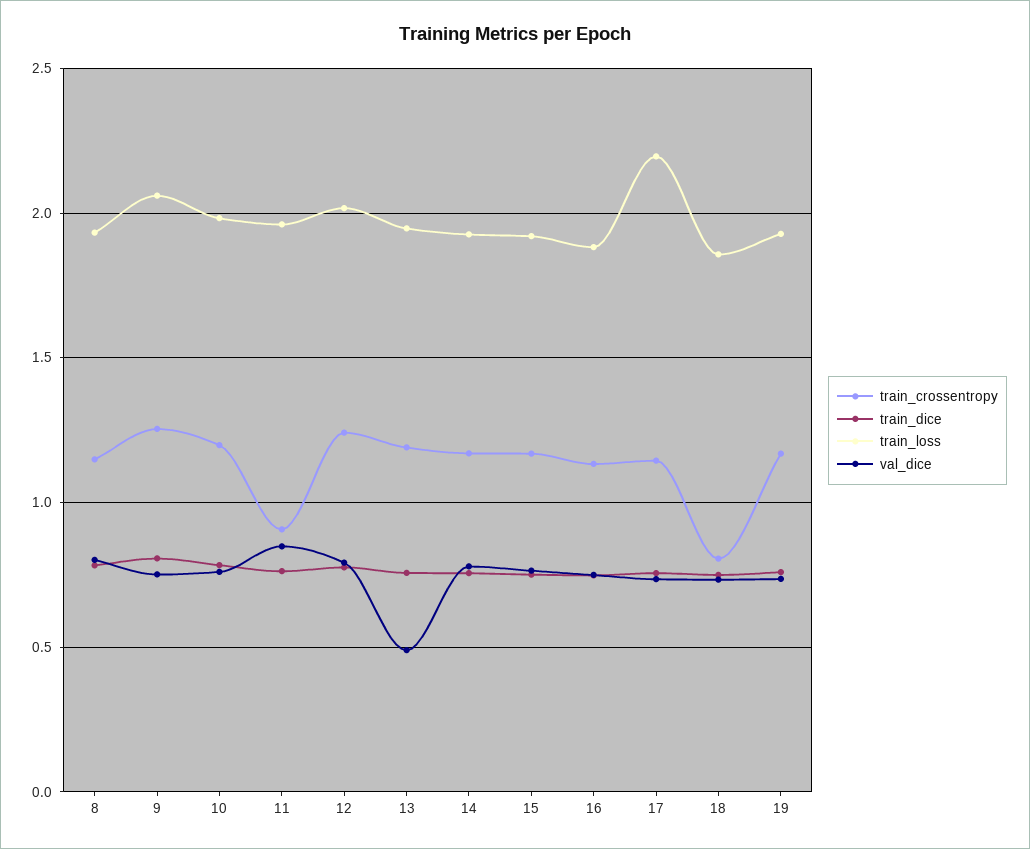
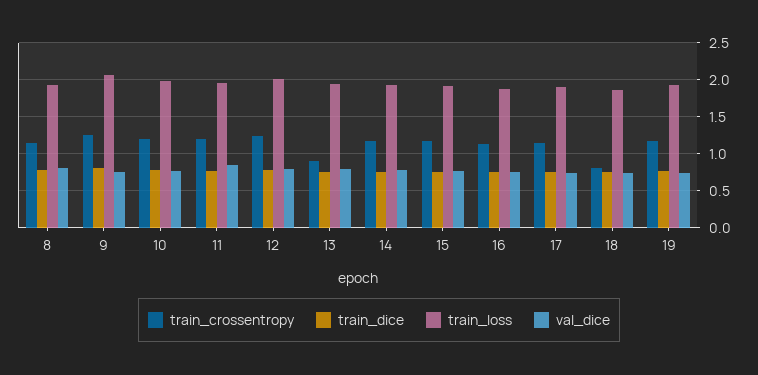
  {
    "train_crossentropy": {
      "8": 1.15,
      "9": 1.25,
      "10": 1.2,
-     "11": 0.9,
+     "11": 1.2,
      "12": 1.25,
-     "13": 1.2,
+     "13": 0.9,
      "14": 1.15,
      "15": 1.15,
      "16": 1.15,
      "17": 1.15,
      "18": 0.8,
      "19": 1.15
    },
    "train_dice": {
      "8": 0.8,
      "9": 0.8,
      "10": 0.8,
      "11": 0.75,
      "12": 0.8,
      "13": 0.75,
      "14": 0.75,
      "15": 0.75,
      "16": 0.75,
      "17": 0.75,
      "18": 0.75,
      "19": 0.75
    },
    "train_loss": {
      "8": 1.95,
      "9": 2.05,
      "10": 2,
      "11": 1.95,
      "12": 2,
      "13": 1.95,
      "14": 1.95,
      "15": 1.9,
      "16": 1.9,
-     "17": 2.2,
+     "17": 1.9,
      "18": 1.85,
      "19": 1.95
    },
    "val_dice": {
      "8": 0.8,
      "9": 0.75,
      "10": 0.75,
      "11": 0.85,
      "12": 0.8,
-     "13": 0.5,
+     "13": 0.8,
      "14": 0.8,
      "15": 0.75,
      "16": 0.75,
      "17": 0.75,
      "18": 0.75,
      "19": 0.75
    }
  }

